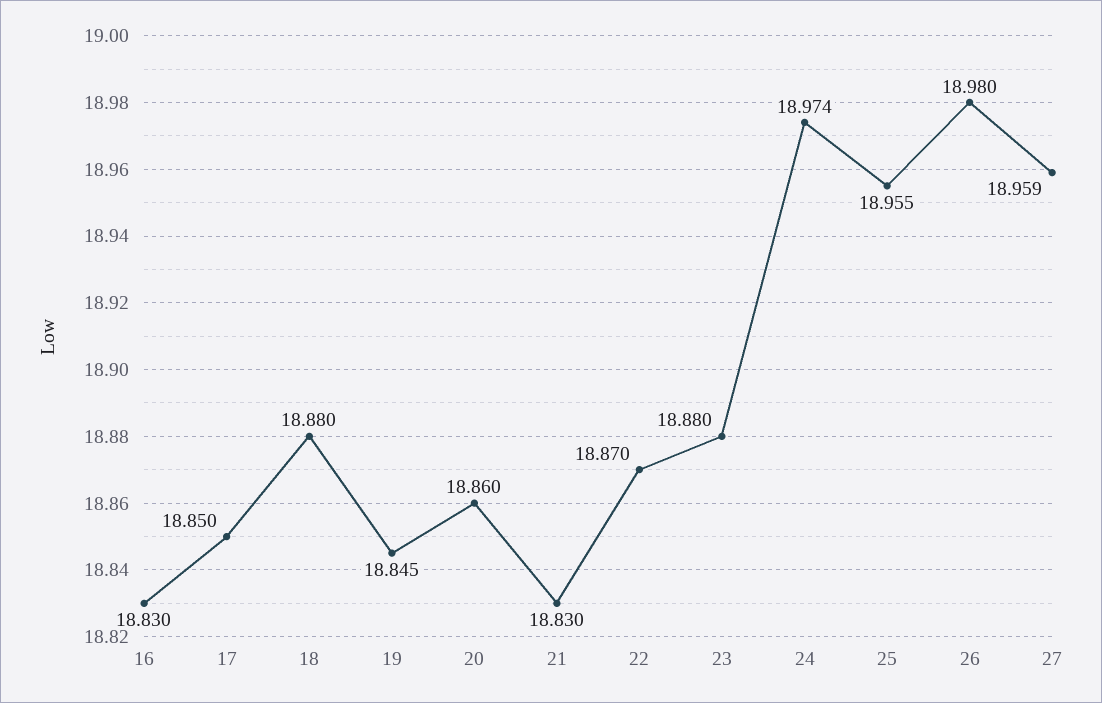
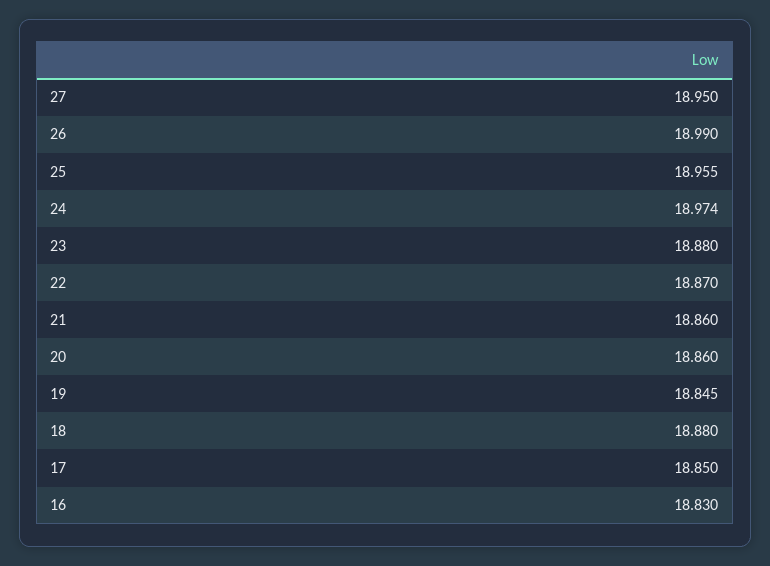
  {
    "16": 18.83,
    "17": 18.85,
    "18": 18.88,
    "19": 18.845,
    "20": 18.86,
-   "21": 18.83,
+   "21": 18.86,
    "22": 18.87,
    "23": 18.88,
    "24": 18.974,
    "25": 18.955,
-   "26": 18.98,
+   "26": 18.99,
-   "27": 18.959
+   "27": 18.95
  }

